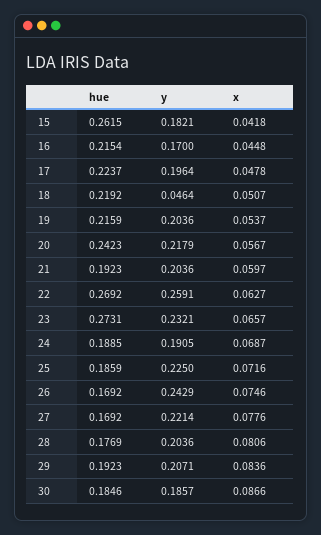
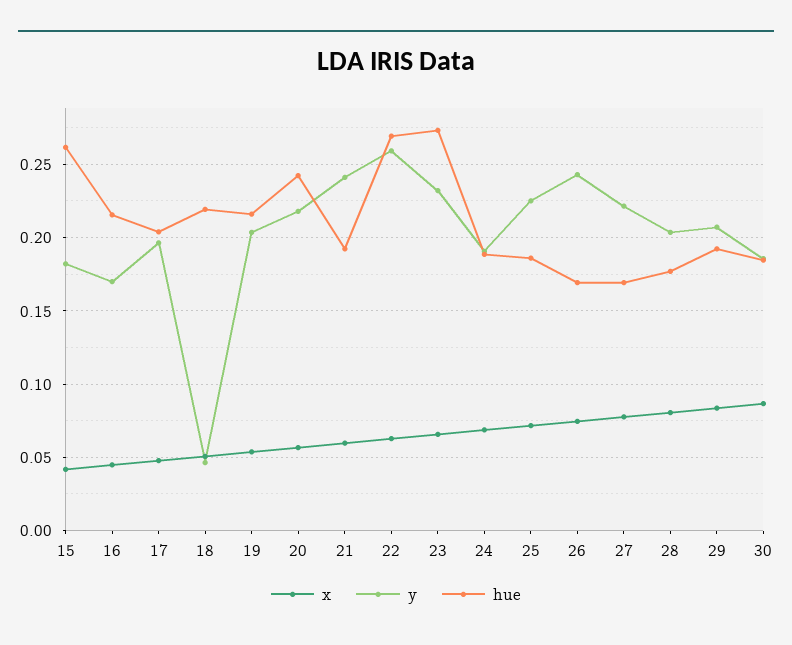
  {
    "hue": {
      "15": 0.2615,
      "16": 0.2154,
-     "17": 0.2237,
+     "17": 0.205,
      "18": 0.2192,
      "19": 0.2159,
      "20": 0.2423,
      "21": 0.1923,
      "22": 0.2692,
      "23": 0.2731,
      "24": 0.1885,
      "25": 0.1859,
      "26": 0.1692,
      "27": 0.1692,
      "28": 0.1769,
      "29": 0.1923,
      "30": 0.1846
    },
    "y": {
      "15": 0.1821,
      "16": 0.17,
      "17": 0.1964,
      "18": 0.0464,
      "19": 0.2036,
      "20": 0.2179,
-     "21": 0.2036,
+     "21": 0.24,
      "22": 0.2591,
      "23": 0.2321,
      "24": 0.1905,
      "25": 0.225,
      "26": 0.2429,
      "27": 0.2214,
      "28": 0.2036,
      "29": 0.2071,
      "30": 0.1857
    },
    "x": {
      "15": 0.0418,
      "16": 0.0448,
      "17": 0.0478,
      "18": 0.0507,
      "19": 0.0537,
      "20": 0.0567,
      "21": 0.0597,
      "22": 0.0627,
      "23": 0.0657,
      "24": 0.0687,
      "25": 0.0716,
      "26": 0.0746,
      "27": 0.0776,
      "28": 0.0806,
      "29": 0.0836,
      "30": 0.0866
    }
  }

